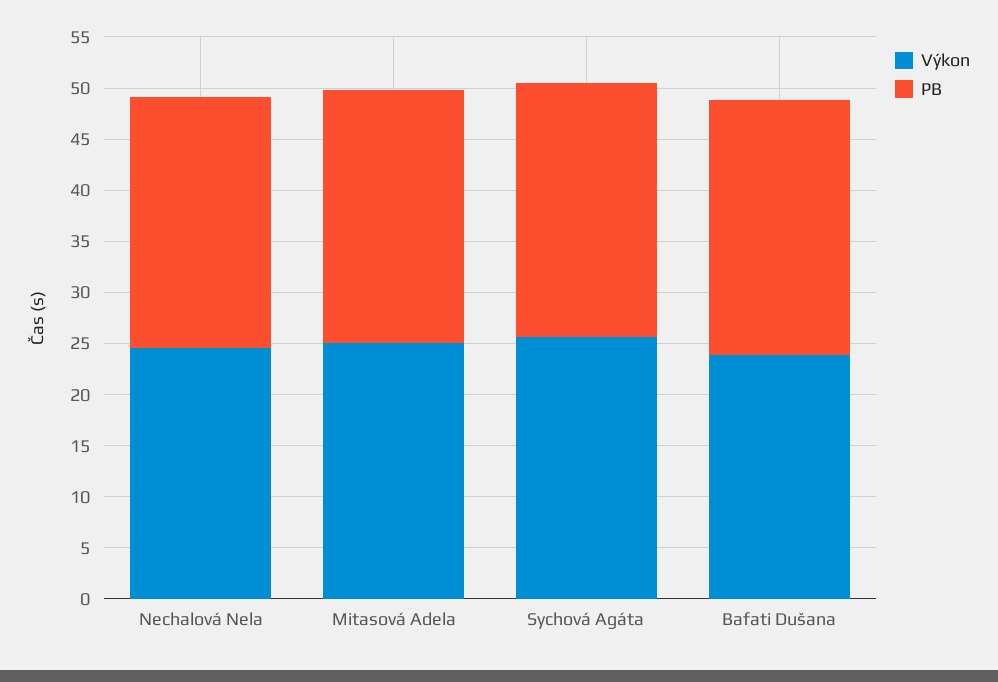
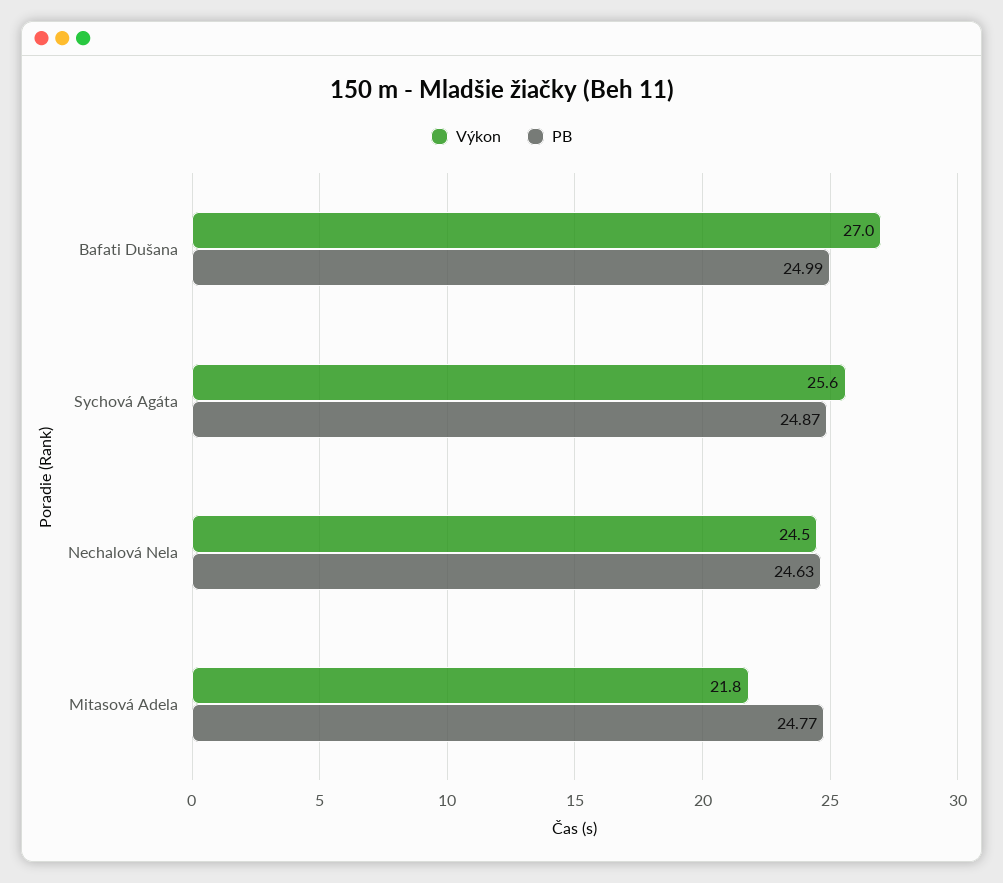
  {
    "Výkon": {
      "Nechalová Nela": 24.5,
-     "Mitasová Adela": 25,
+     "Mitasová Adela": 21.8,
      "Sychová Agáta": 25.6,
-     "Bafati Dušana": 24
+     "Bafati Dušana": 27
    },
    "PB": {
      "Nechalová Nela": 24.63,
      "Mitasová Adela": 24.77,
      "Sychová Agáta": 24.87,
      "Bafati Dušana": 24.99
    }
  }

